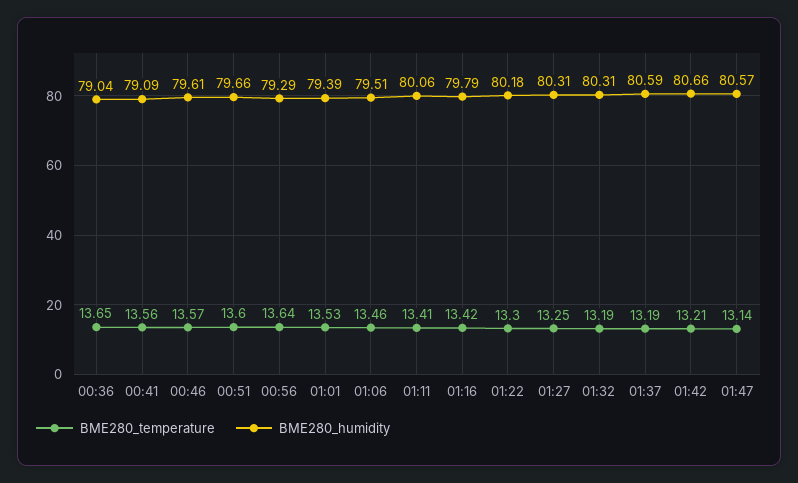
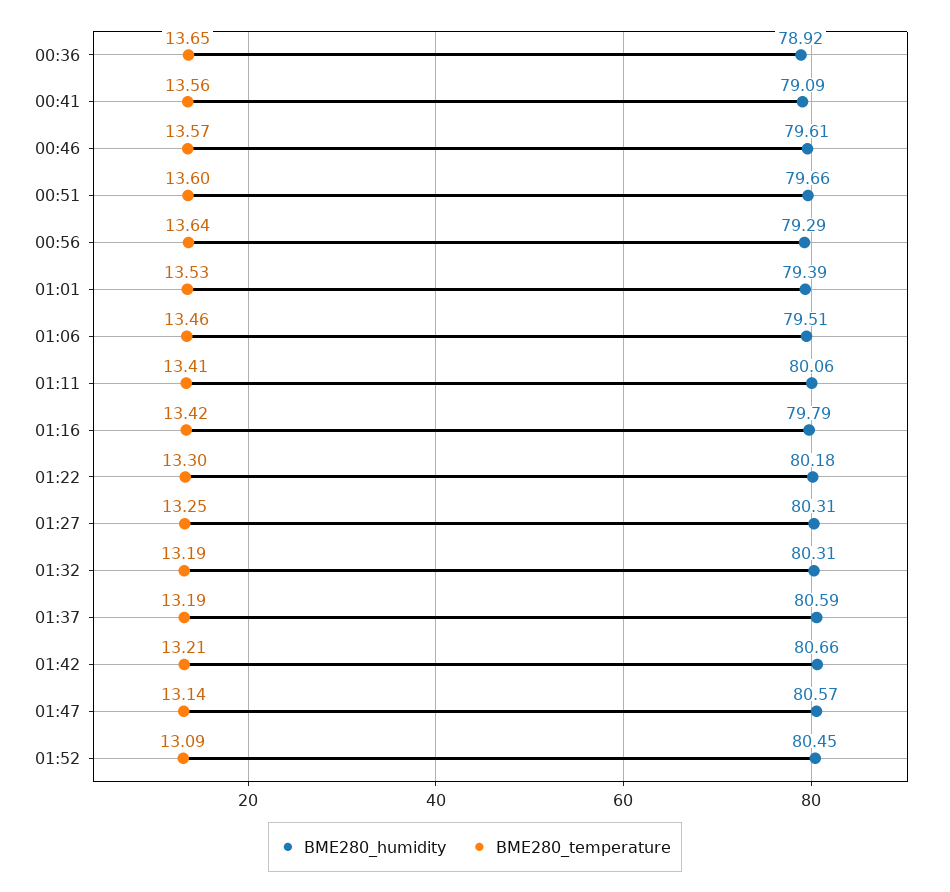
  {
    "BME280_temperature": {
      "00:36": 13.65,
      "00:41": 13.56,
      "00:46": 13.57,
      "00:51": 13.6,
      "00:56": 13.64,
      "01:01": 13.53,
      "01:06": 13.46,
      "01:11": 13.41,
      "01:16": 13.42,
      "01:22": 13.3,
      "01:27": 13.25,
      "01:32": 13.19,
      "01:37": 13.19,
      "01:42": 13.21,
-     "01:47": 13.14
+     "01:47": 13.14,
+     "01:52": 13.09
    },
    "BME280_humidity": {
-     "00:36": 79.04,
+     "00:36": 78.92,
      "00:41": 79.09,
      "00:46": 79.61,
      "00:51": 79.66,
      "00:56": 79.29,
      "01:01": 79.39,
      "01:06": 79.51,
      "01:11": 80.06,
      "01:16": 79.79,
      "01:22": 80.18,
      "01:27": 80.31,
      "01:32": 80.31,
      "01:37": 80.59,
      "01:42": 80.66,
-     "01:47": 80.57
+     "01:47": 80.57,
+     "01:52": 80.45
    }
  }

